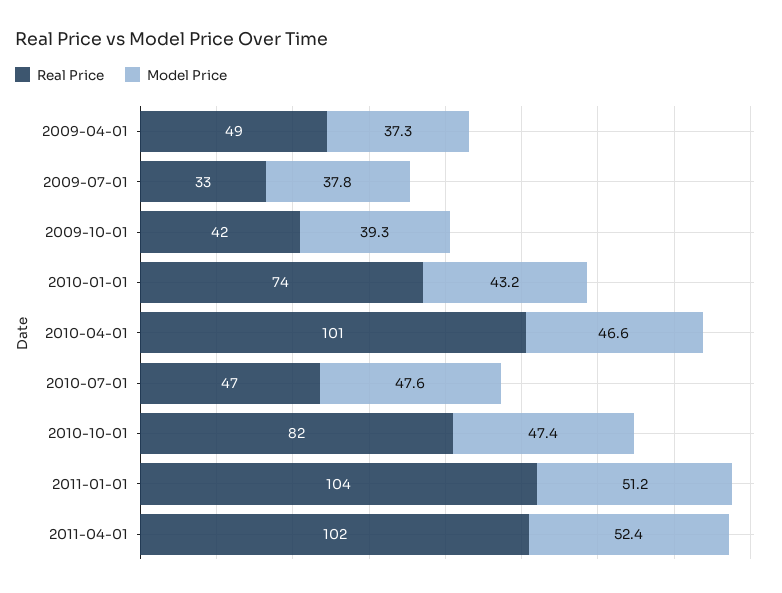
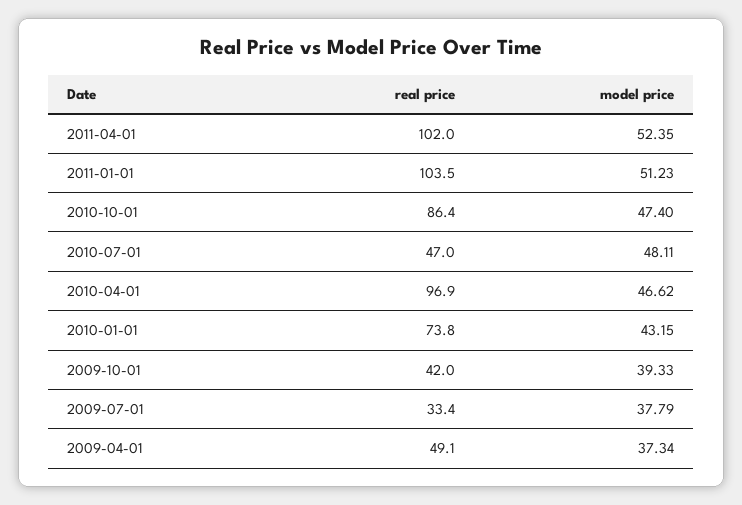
  {
    "Real Price": {
      "2009-04-01": 49.1,
      "2009-07-01": 33.4,
      "2009-10-01": 42,
      "2010-01-01": 73.8,
-     "2010-04-01": 101,
+     "2010-04-01": 96.9,
      "2010-07-01": 47,
-     "2010-10-01": 82,
+     "2010-10-01": 86.4,
      "2011-01-01": 103.5,
      "2011-04-01": 102
    },
    "Model Price": {
      "2009-04-01": 37.34,
      "2009-07-01": 37.79,
      "2009-10-01": 39.33,
      "2010-01-01": 43.15,
      "2010-04-01": 46.62,
-     "2010-07-01": 47.6,
+     "2010-07-01": 48.11,
      "2010-10-01": 47.4,
      "2011-01-01": 51.23,
      "2011-04-01": 52.35
    }
  }

